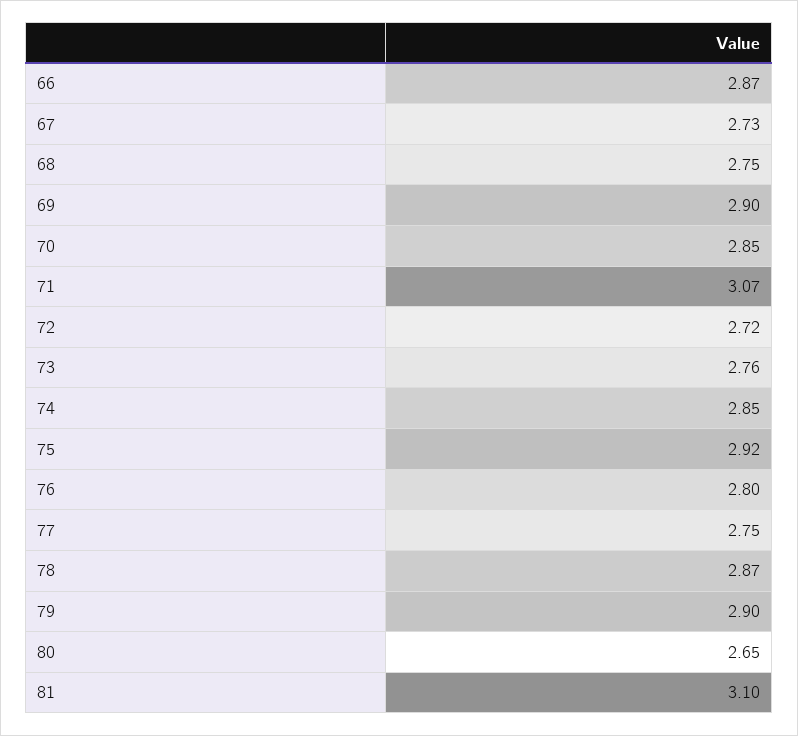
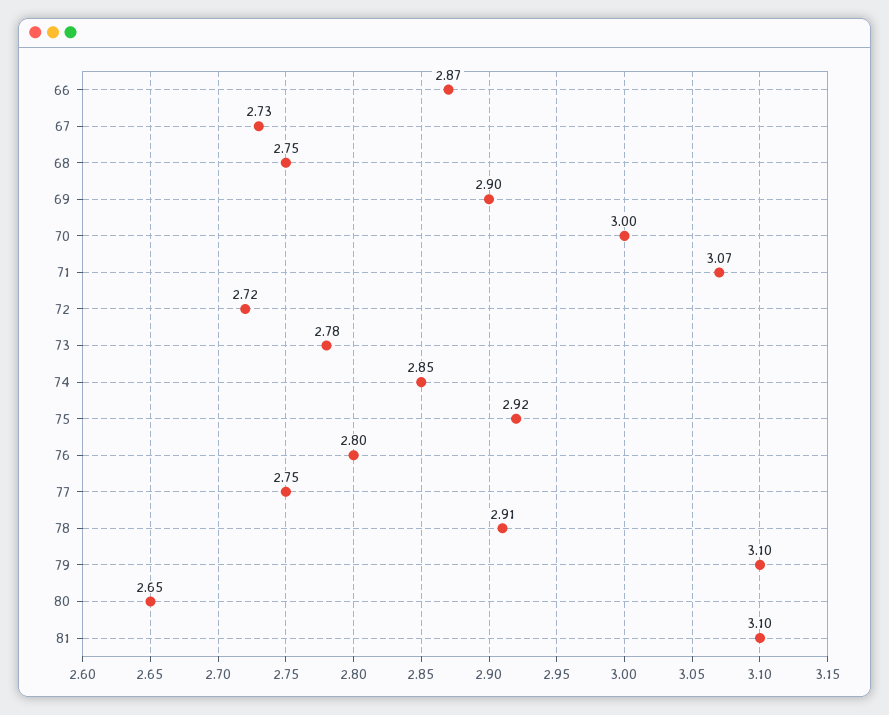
  {
    "66": 2.87,
    "67": 2.73,
    "68": 2.75,
    "69": 2.9,
-   "70": 2.85,
+   "70": 3,
    "71": 3.07,
    "72": 2.72,
-   "73": 2.76,
+   "73": 2.78,
    "74": 2.85,
    "75": 2.92,
    "76": 2.8,
    "77": 2.75,
-   "78": 2.87,
+   "78": 2.91,
-   "79": 2.9,
+   "79": 3.1,
    "80": 2.65,
    "81": 3.1
  }

